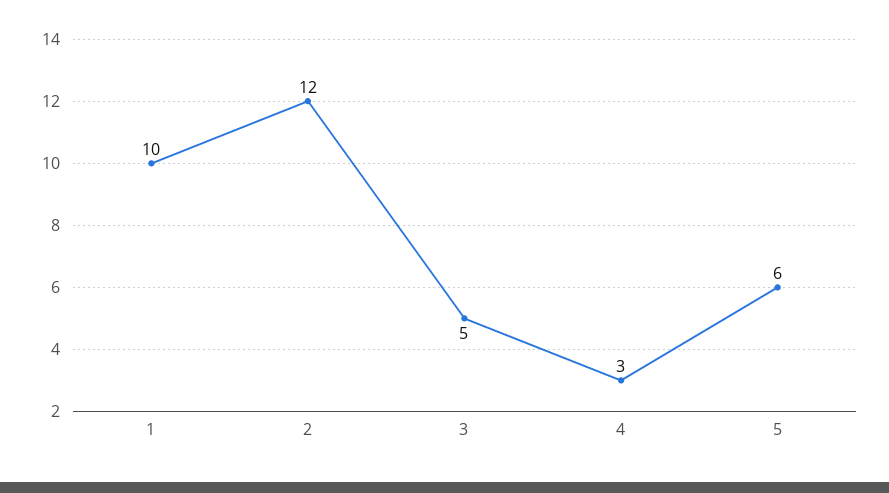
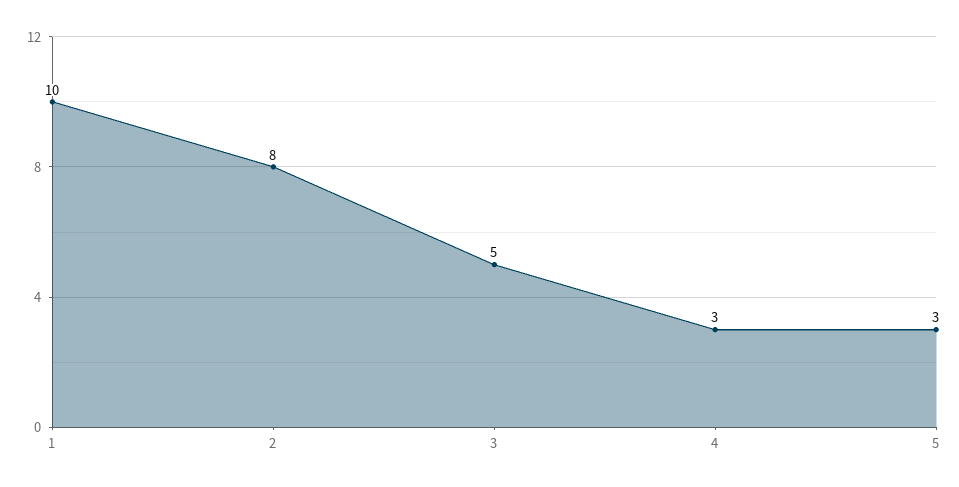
  {
    "1": 10,
-   "2": 12,
+   "2": 8,
    "3": 5,
    "4": 3,
-   "5": 6
+   "5": 3
  }

